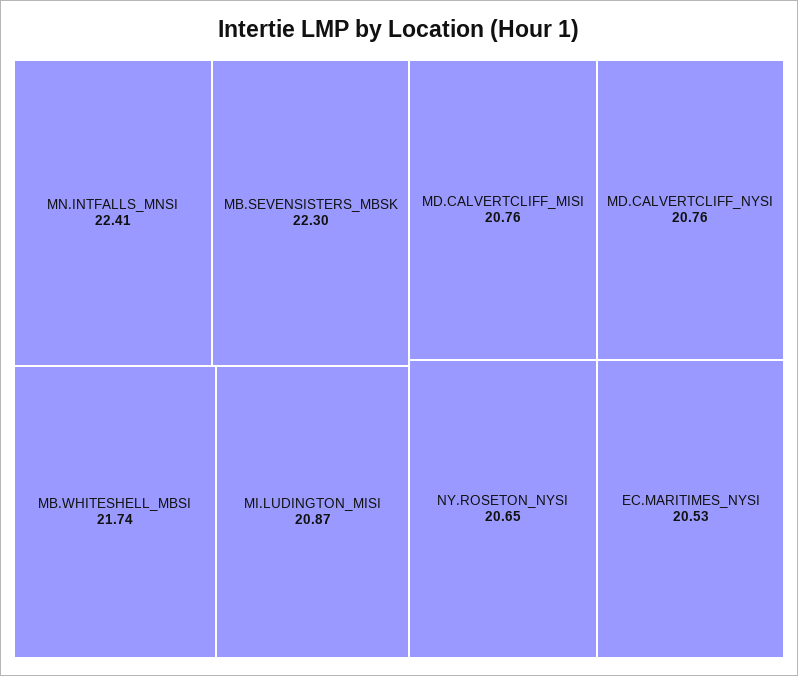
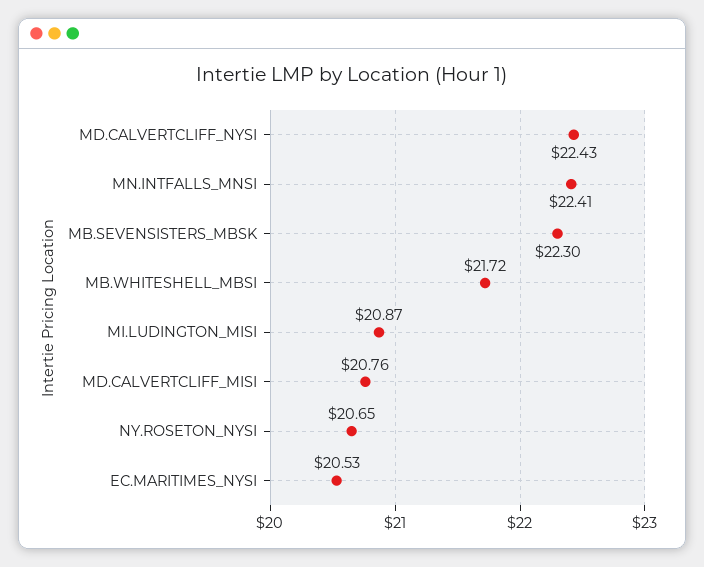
  {
    "MN.INTFALLS_MNSI": 22.41,
    "MB.SEVENSISTERS_MBSK": 22.3,
-   "MB.WHITESHELL_MBSI": 21.74,
+   "MB.WHITESHELL_MBSI": 21.72,
    "MI.LUDINGTON_MISI": 20.87,
    "MD.CALVERTCLIFF_MISI": 20.76,
-   "MD.CALVERTCLIFF_NYSI": 20.76,
+   "MD.CALVERTCLIFF_NYSI": 22.43,
    "NY.ROSETON_NYSI": 20.65,
    "EC.MARITIMES_NYSI": 20.53
  }

